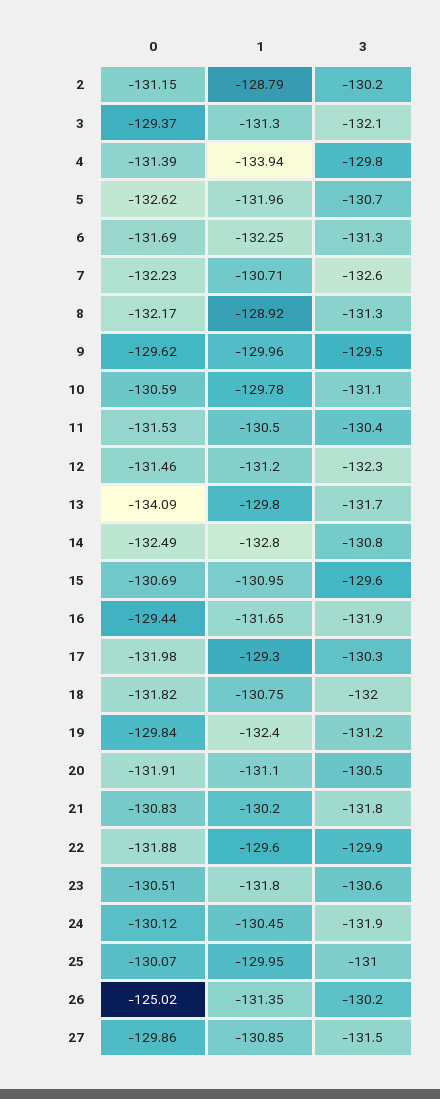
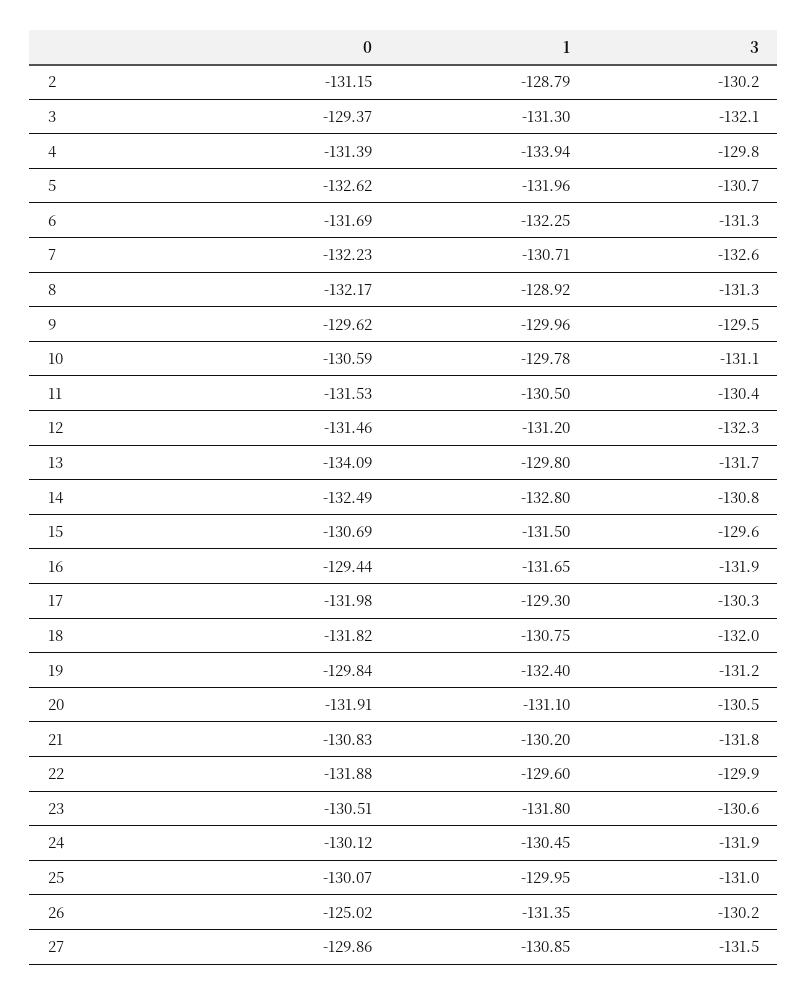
  {
    "0": {
      "2": -131.15,
      "3": -129.37,
      "4": -131.39,
      "5": -132.62,
      "6": -131.69,
      "7": -132.23,
      "8": -132.17,
      "9": -129.62,
      "10": -130.59,
      "11": -131.53,
      "12": -131.46,
      "13": -134.09,
      "14": -132.49,
      "15": -130.69,
      "16": -129.44,
      "17": -131.98,
      "18": -131.82,
      "19": -129.84,
      "20": -131.91,
      "21": -130.83,
      "22": -131.88,
      "23": -130.51,
      "24": -130.12,
      "25": -130.07,
      "26": -125.02,
      "27": -129.86
    },
    "1": {
      "2": -128.79,
      "3": -131.3,
      "4": -133.94,
      "5": -131.96,
      "6": -132.25,
      "7": -130.71,
      "8": -128.92,
      "9": -129.96,
      "10": -129.78,
      "11": -130.5,
      "12": -131.2,
      "13": -129.8,
      "14": -132.8,
-     "15": -130.95,
+     "15": -131.5,
      "16": -131.65,
      "17": -129.3,
      "18": -130.75,
      "19": -132.4,
      "20": -131.1,
      "21": -130.2,
      "22": -129.6,
      "23": -131.8,
      "24": -130.45,
      "25": -129.95,
      "26": -131.35,
      "27": -130.85
    },
    "3": {
      "2": -130.2,
      "3": -132.1,
      "4": -129.8,
      "5": -130.7,
      "6": -131.3,
      "7": -132.6,
      "8": -131.3,
      "9": -129.5,
      "10": -131.1,
      "11": -130.4,
      "12": -132.3,
      "13": -131.7,
      "14": -130.8,
      "15": -129.6,
      "16": -131.9,
      "17": -130.3,
      "18": -132,
      "19": -131.2,
      "20": -130.5,
      "21": -131.8,
      "22": -129.9,
      "23": -130.6,
      "24": -131.9,
      "25": -131,
      "26": -130.2,
      "27": -131.5
    }
  }

